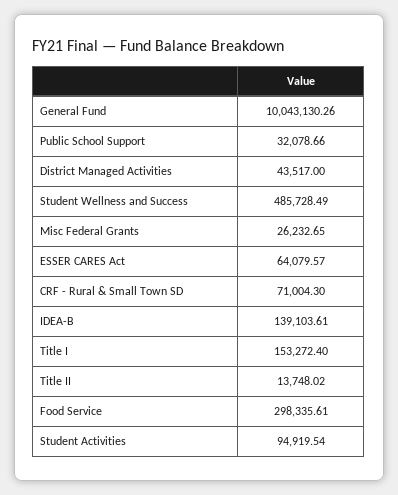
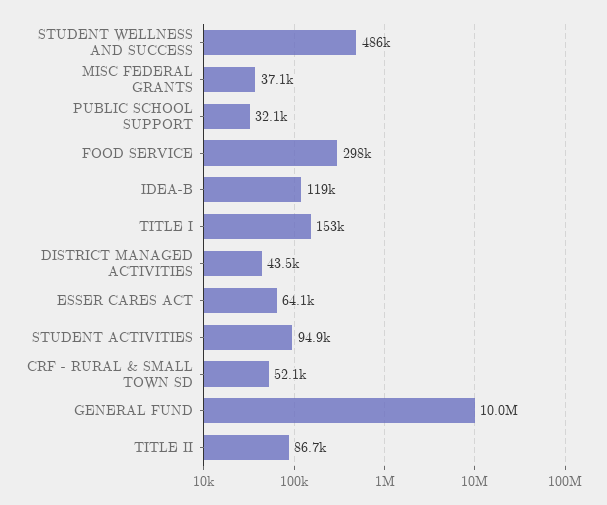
  {
    "General Fund": 10043130.26,
    "Public School Support": 32078.66,
    "District Managed Activities": 43517,
    "Student Wellness and Success": 485728.49,
-   "Misc Federal Grants": 26232.65,
+   "Misc Federal Grants": 37100,
    "ESSER CARES Act": 64079.57,
-   "CRF - Rural & Small Town SD": 71004.3,
+   "CRF - Rural & Small Town SD": 52100,
-   "IDEA-B": 139103.61,
+   "IDEA-B": 119000,
    "Title I": 153272.4,
-   "Title II": 13748.02,
+   "Title II": 86700,
    "Food Service": 298335.61,
    "Student Activities": 94919.54
  }

